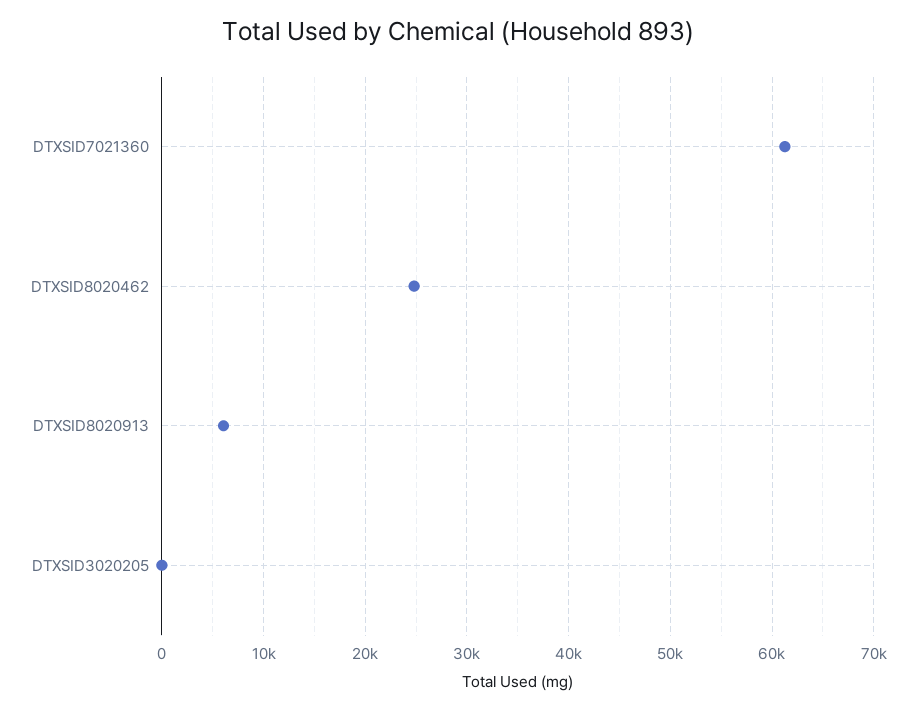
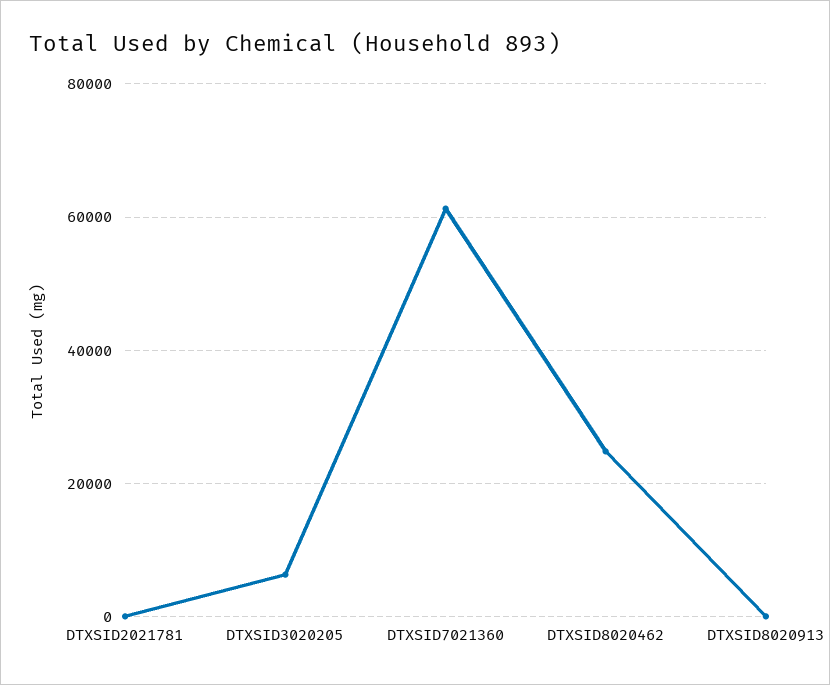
  {
    "DTXSID7021360": 61000,
    "DTXSID8020462": 25000,
-   "DTXSID8020913": 6000,
+   "DTXSID8020913": 0,
-   "DTXSID3020205": 0
+   "DTXSID3020205": 6000,
+   "DTXSID2021781": 0
  }

